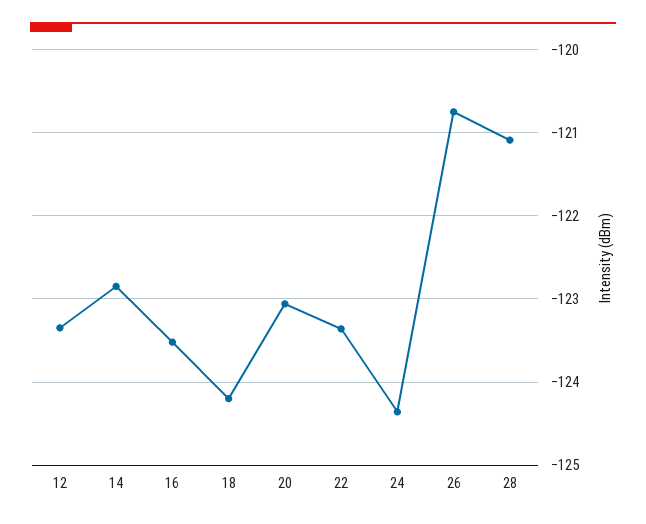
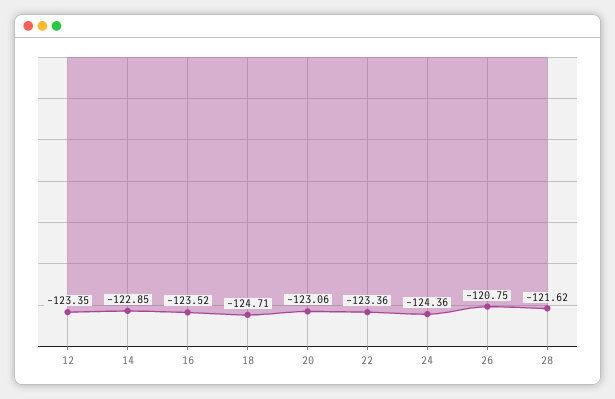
  {
    "12": -123.35,
    "14": -122.85,
    "16": -123.52,
-   "18": -124.2,
+   "18": -124.71,
    "20": -123.06,
    "22": -123.36,
    "24": -124.36,
    "26": -120.75,
-   "28": -121.1
+   "28": -121.62
  }

